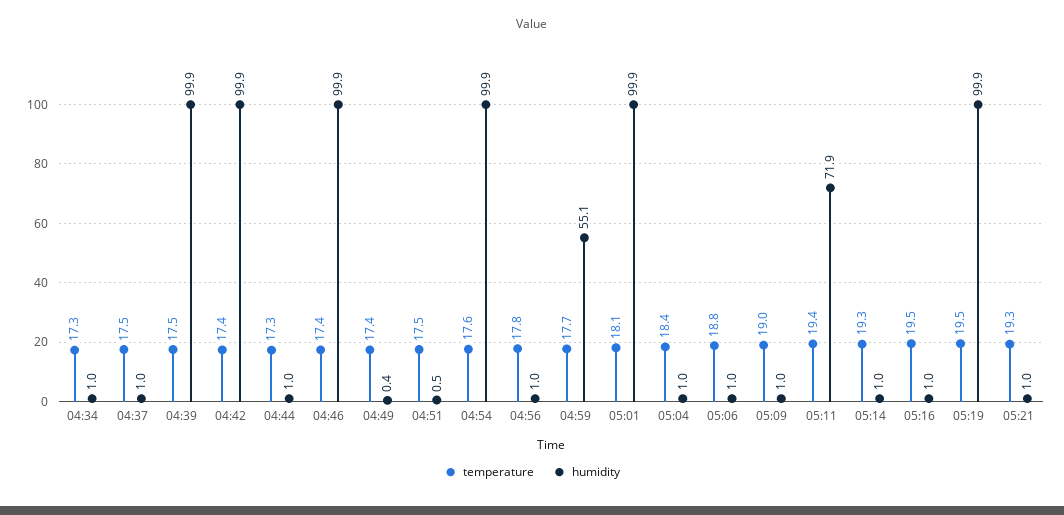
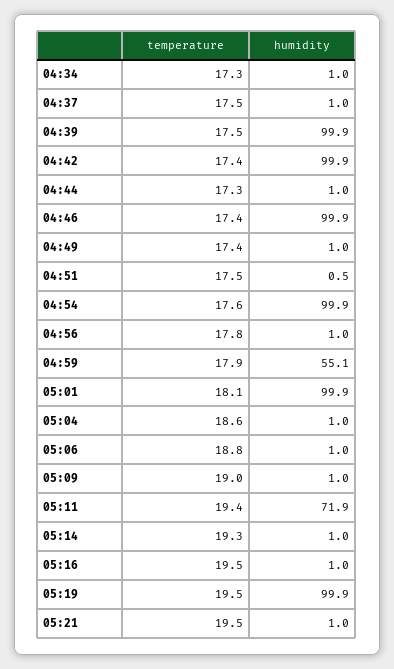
  {
    "temperature": {
      "04:34": 17.3,
      "04:37": 17.5,
      "04:39": 17.5,
      "04:42": 17.4,
      "04:44": 17.3,
      "04:46": 17.4,
      "04:49": 17.4,
      "04:51": 17.5,
      "04:54": 17.6,
      "04:56": 17.8,
-     "04:59": 17.7,
+     "04:59": 17.9,
      "05:01": 18.1,
-     "05:04": 18.4,
+     "05:04": 18.6,
      "05:06": 18.8,
      "05:09": 19,
      "05:11": 19.4,
      "05:14": 19.3,
      "05:16": 19.5,
      "05:19": 19.5,
-     "05:21": 19.3
+     "05:21": 19.5
    },
    "humidity": {
      "04:34": 1,
      "04:37": 1,
      "04:39": 99.9,
      "04:42": 99.9,
      "04:44": 1,
      "04:46": 99.9,
-     "04:49": 0.4,
+     "04:49": 1,
      "04:51": 0.5,
      "04:54": 99.9,
      "04:56": 1,
      "04:59": 55.1,
      "05:01": 99.9,
      "05:04": 1,
      "05:06": 1,
      "05:09": 1,
      "05:11": 71.9,
      "05:14": 1,
      "05:16": 1,
      "05:19": 99.9,
      "05:21": 1
    }
  }

